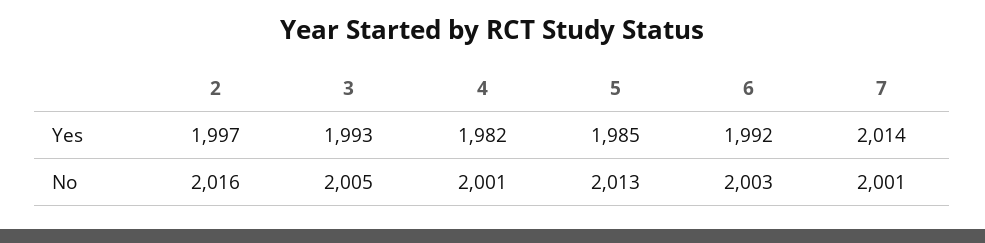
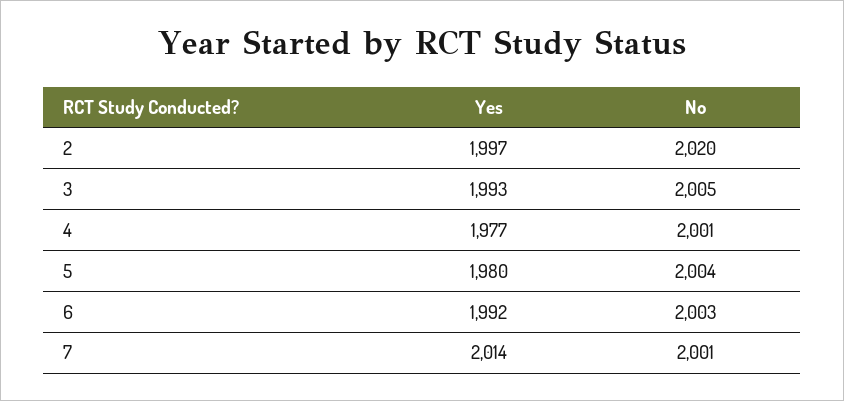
  {
    "2": {
      "Yes": 1997,
-     "No": 2016
+     "No": 2020
    },
    "3": {
      "Yes": 1993,
      "No": 2005
    },
    "4": {
-     "Yes": 1982,
+     "Yes": 1977,
      "No": 2001
    },
    "5": {
-     "Yes": 1985,
+     "Yes": 1980,
-     "No": 2013
+     "No": 2004
    },
    "6": {
      "Yes": 1992,
      "No": 2003
    },
    "7": {
      "Yes": 2014,
      "No": 2001
    }
  }

